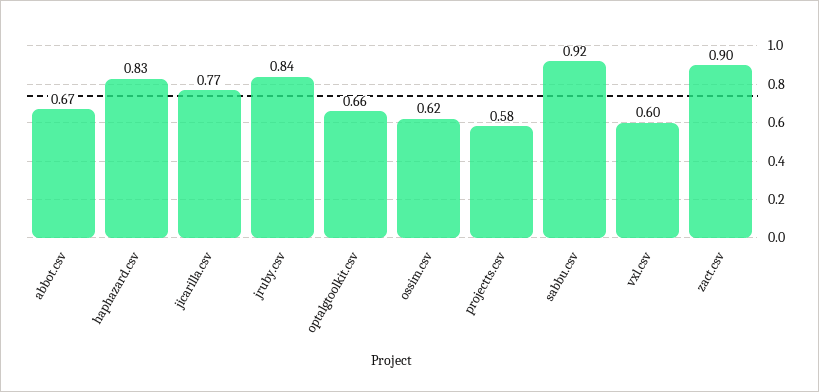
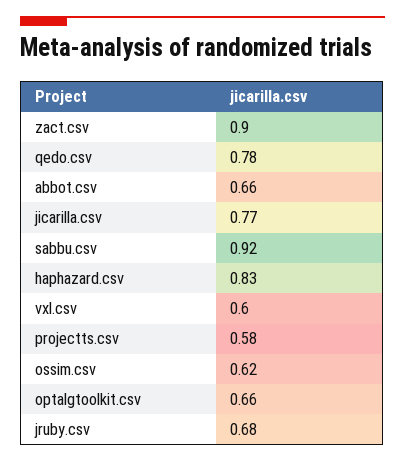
  {
-   "abbot.csv": 0.67,
+   "abbot.csv": 0.66,
    "haphazard.csv": 0.83,
    "jicarilla.csv": 0.77,
-   "jruby.csv": 0.84,
+   "jruby.csv": 0.68,
    "optalgtoolkit.csv": 0.66,
    "ossim.csv": 0.62,
    "projectts.csv": 0.58,
    "sabbu.csv": 0.92,
    "vxl.csv": 0.6,
-   "zact.csv": 0.9
+   "zact.csv": 0.9,
+   "qedo.csv": 0.78
  }

